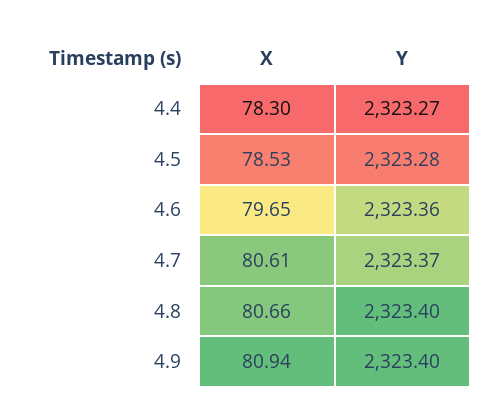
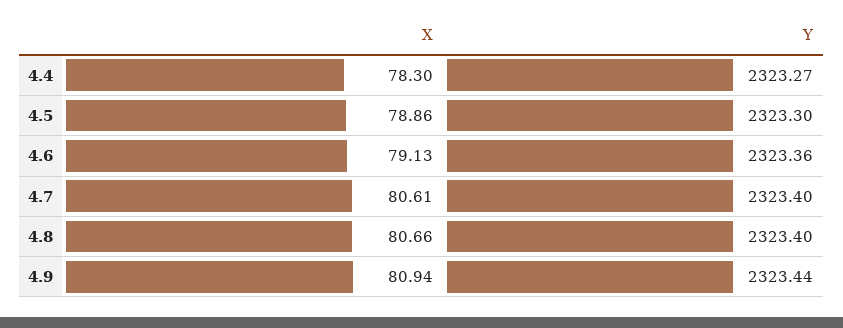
  {
    "X": {
      "4.4": 78.3,
-     "4.5": 78.53,
+     "4.5": 78.86,
-     "4.6": 79.65,
+     "4.6": 79.13,
      "4.7": 80.61,
      "4.8": 80.66,
      "4.9": 80.94
    },
    "Y": {
      "4.4": 2323.27,
-     "4.5": 2323.28,
+     "4.5": 2323.3,
      "4.6": 2323.36,
-     "4.7": 2323.37,
+     "4.7": 2323.4,
      "4.8": 2323.4,
-     "4.9": 2323.4
+     "4.9": 2323.44
    }
  }

